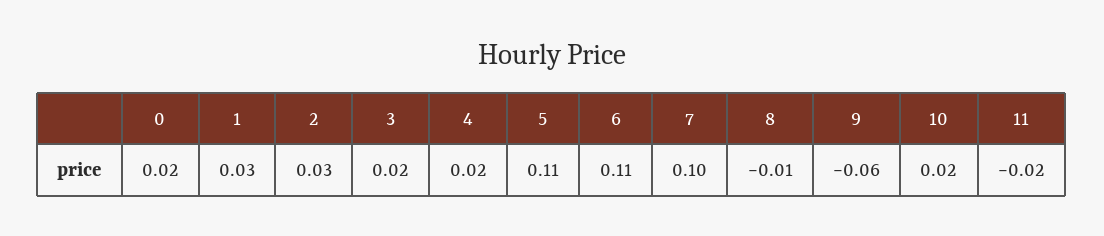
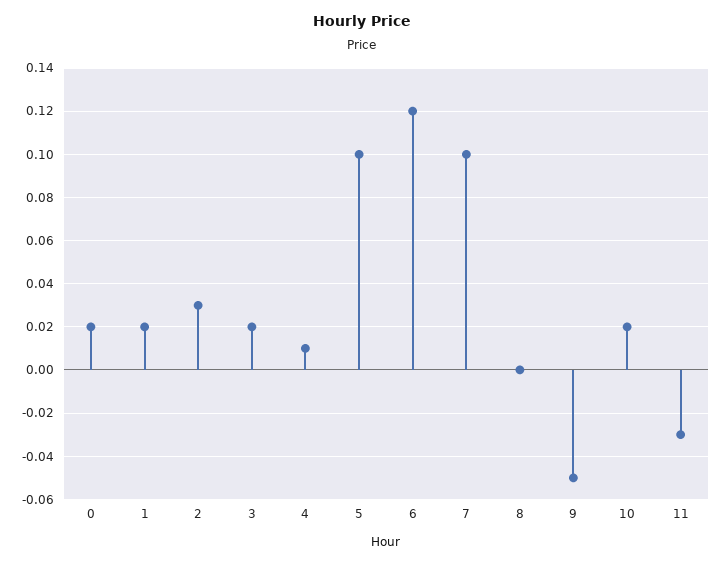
  {
    "0": 0.02,
-   "1": 0.03,
+   "1": 0.02,
    "2": 0.03,
    "3": 0.02,
-   "4": 0.02,
+   "4": 0.01,
-   "5": 0.11,
+   "5": 0.1,
-   "6": 0.11,
+   "6": 0.12,
    "7": 0.1,
-   "8": -0.01,
+   "8": 0,
-   "9": -0.06,
+   "9": -0.05,
    "10": 0.02,
-   "11": -0.02
+   "11": -0.03
  }

